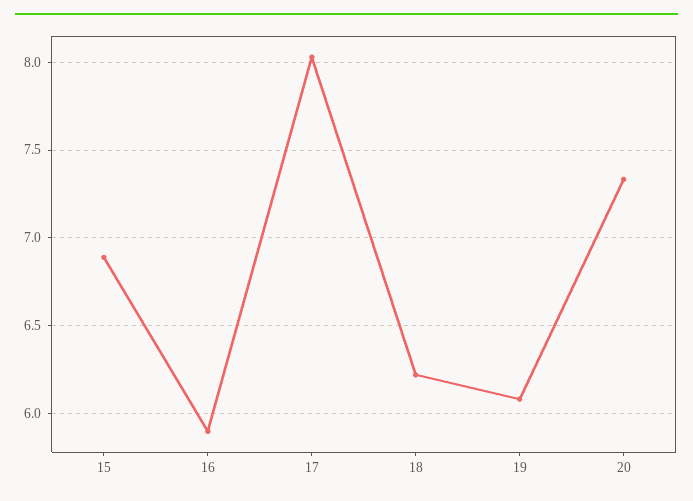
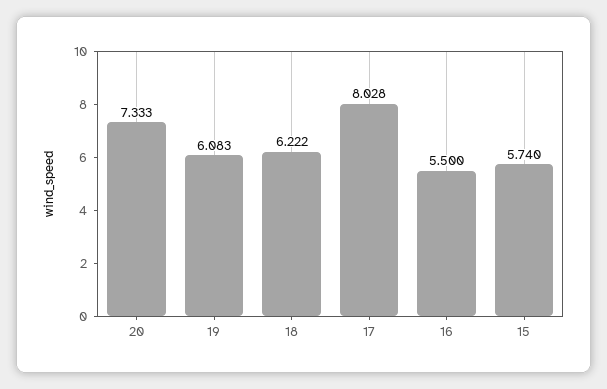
  {
-   "15": 6.9,
+   "15": 5.74,
-   "16": 5.9,
+   "16": 5.5,
    "17": 8.028,
    "18": 6.222,
    "19": 6.083,
    "20": 7.333
  }

